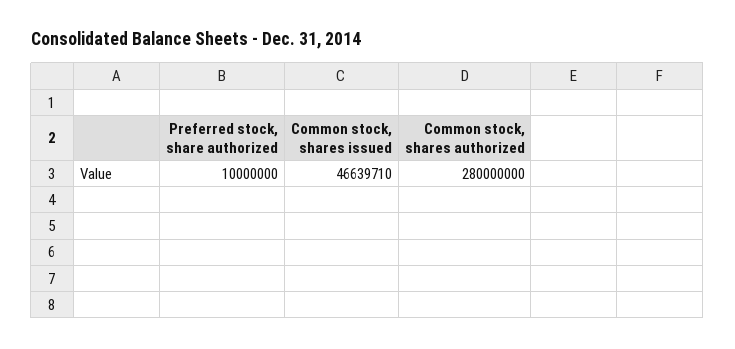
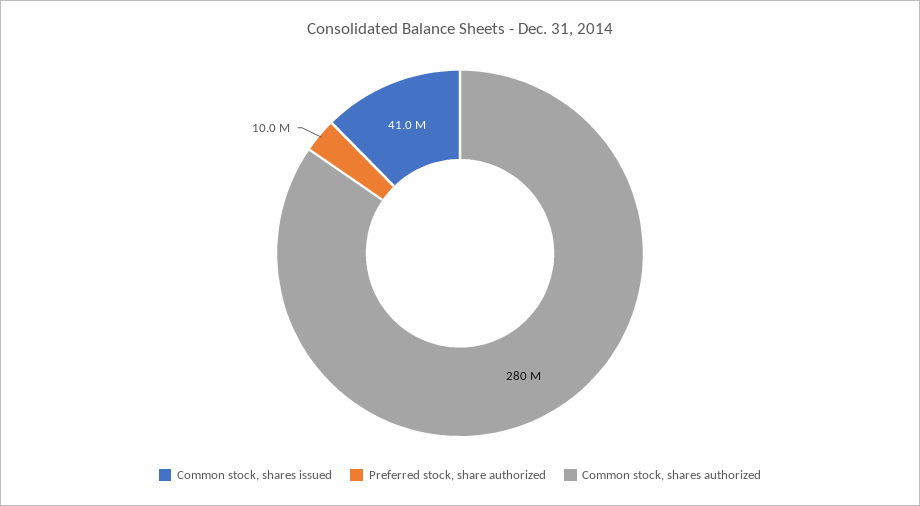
  {
    "Preferred stock, share authorized": 10000000,
-   "Common stock, shares issued": 46639710,
+   "Common stock, shares issued": 41000000,
    "Common stock, shares authorized": 280000000
  }

